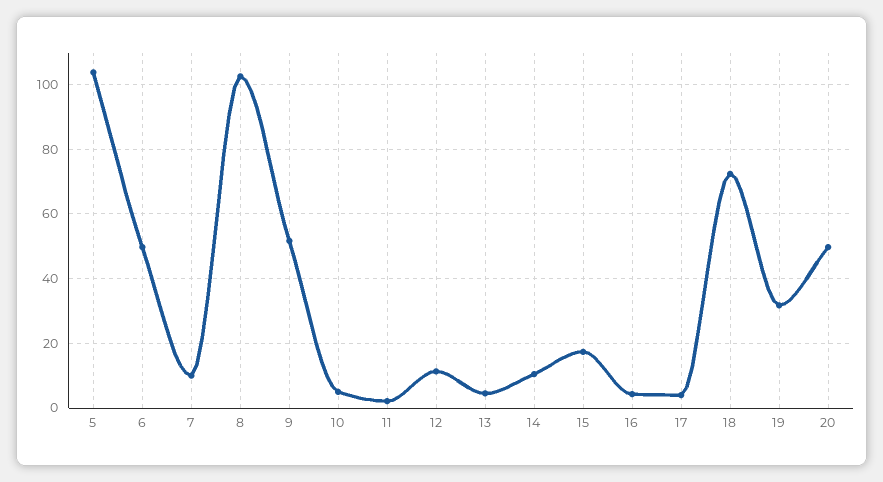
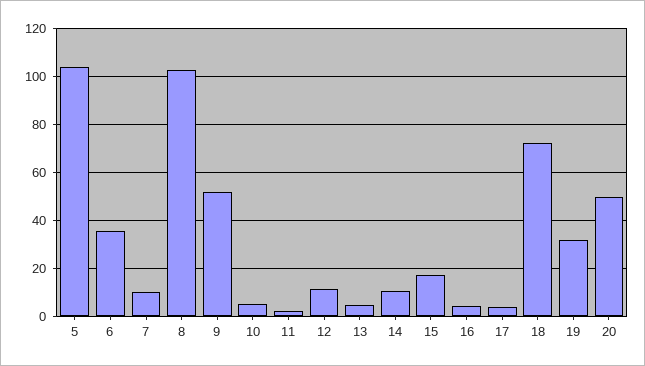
  {
    "5": 104,
-   "6": 50,
+   "6": 35,
    "7": 10,
    "8": 102,
    "9": 52,
    "10": 6,
    "11": 2,
    "12": 12,
    "13": 4,
    "14": 10,
    "15": 18,
    "16": 4,
    "17": 4,
    "18": 72,
    "19": 32,
    "20": 50
  }

